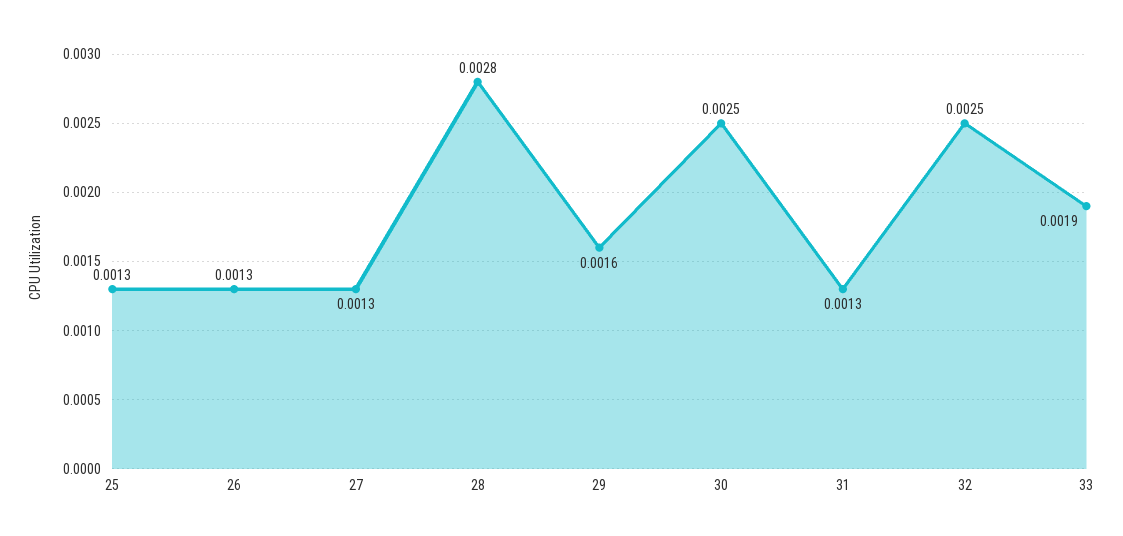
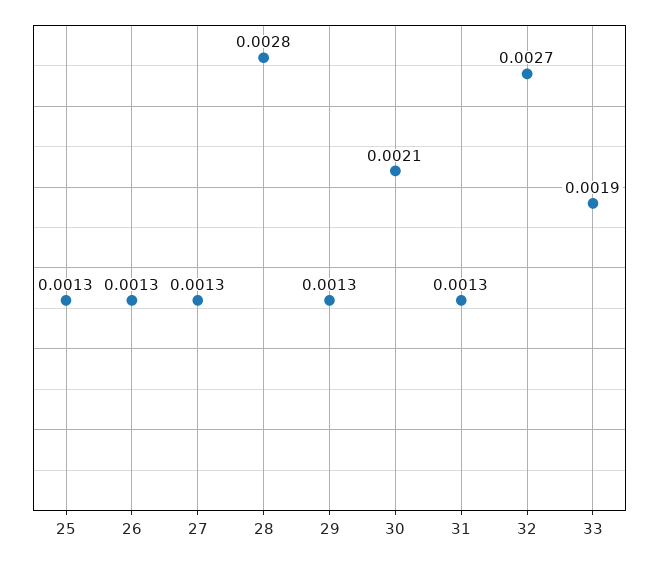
  {
    "25": 0.0013,
    "26": 0.0013,
    "27": 0.0013,
    "28": 0.0028,
-   "29": 0.0016,
+   "29": 0.0013,
-   "30": 0.0025,
+   "30": 0.0021,
    "31": 0.0013,
-   "32": 0.0025,
+   "32": 0.0027,
    "33": 0.0019
  }

